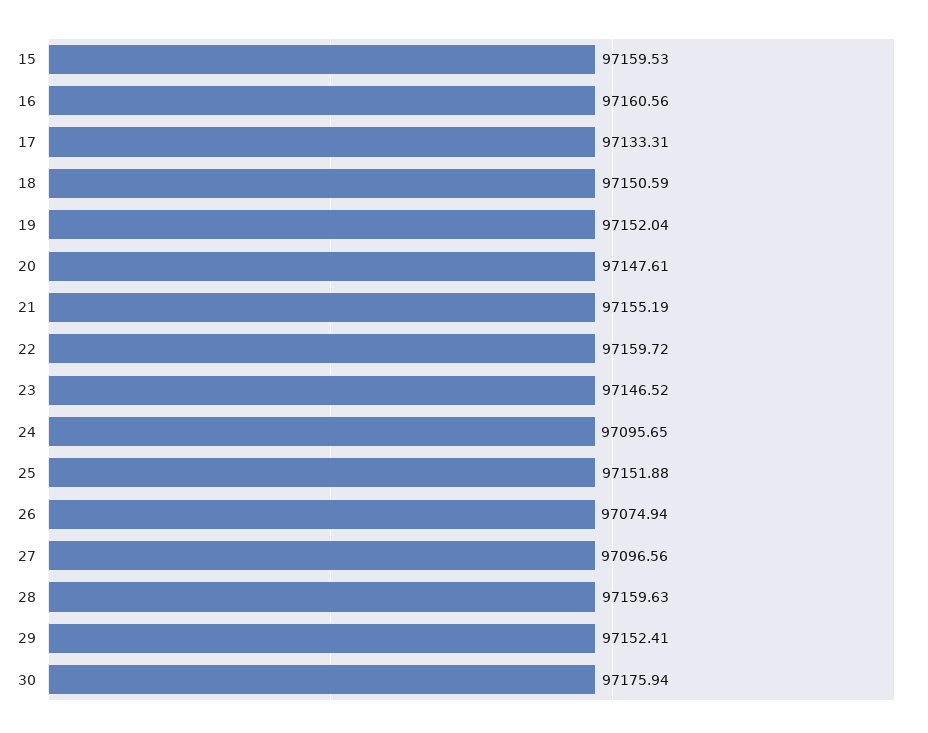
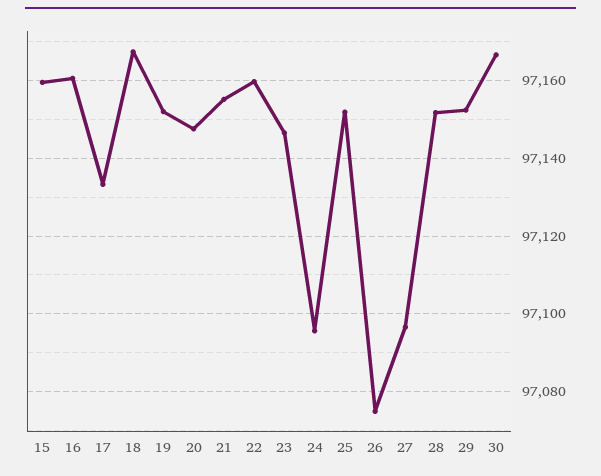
  {
    "15": 97159.53,
    "16": 97160.56,
    "17": 97133.31,
-   "18": 97150.59,
+   "18": 97168,
    "19": 97152.04,
    "20": 97147.61,
    "21": 97155.19,
    "22": 97159.72,
    "23": 97146.52,
    "24": 97095.65,
    "25": 97151.88,
    "26": 97074.94,
    "27": 97096.56,
-   "28": 97159.63,
+   "28": 97152,
    "29": 97152.41,
-   "30": 97175.94
+   "30": 97166
  }

